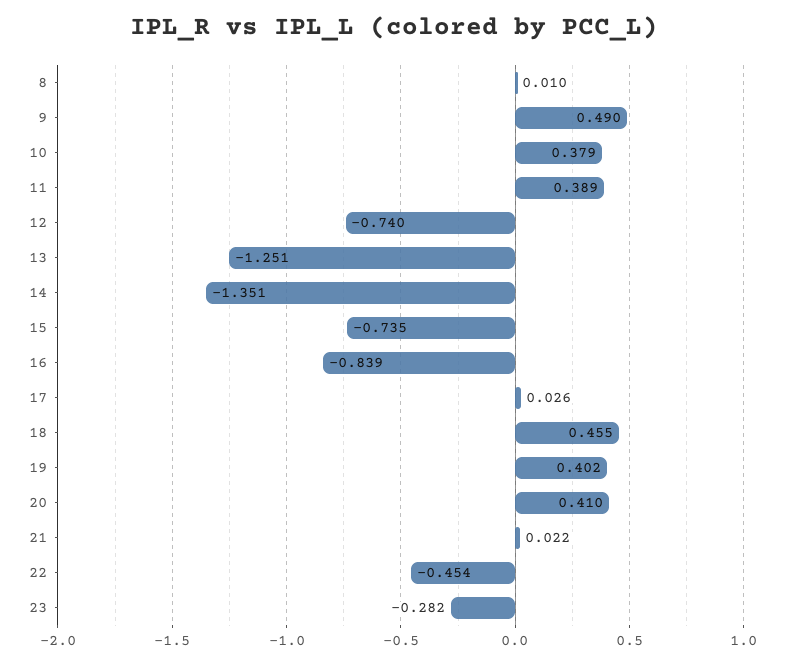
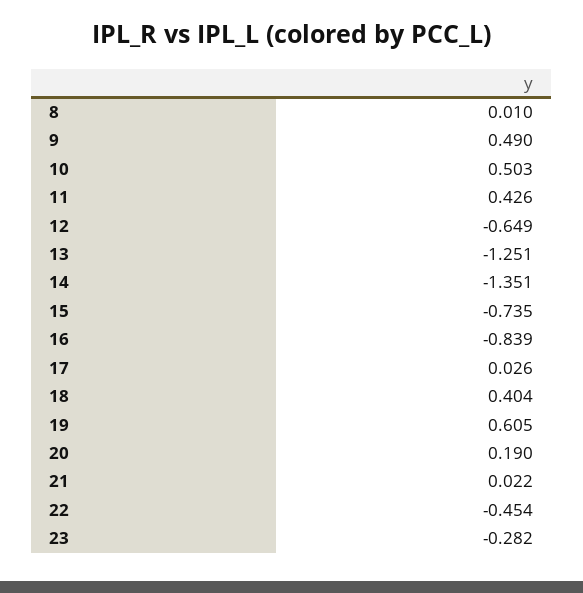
  {
    "8": 0.01,
    "9": 0.49,
-   "10": 0.379,
+   "10": 0.503,
-   "11": 0.389,
+   "11": 0.426,
-   "12": -0.74,
+   "12": -0.649,
    "13": -1.251,
    "14": -1.351,
    "15": -0.735,
    "16": -0.839,
    "17": 0.026,
-   "18": 0.455,
+   "18": 0.404,
-   "19": 0.402,
+   "19": 0.605,
-   "20": 0.41,
+   "20": 0.19,
    "21": 0.022,
    "22": -0.454,
    "23": -0.282
  }

